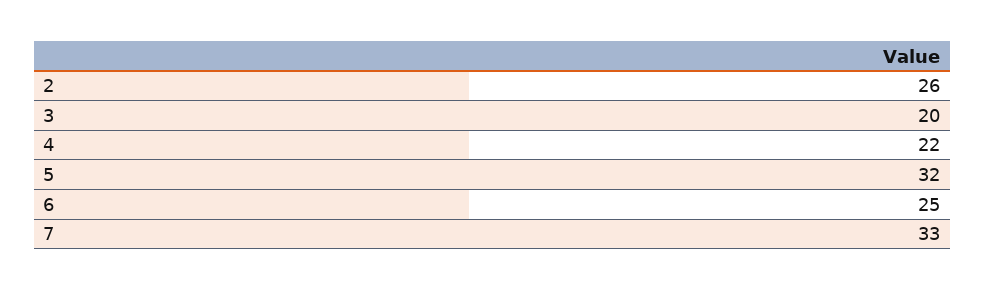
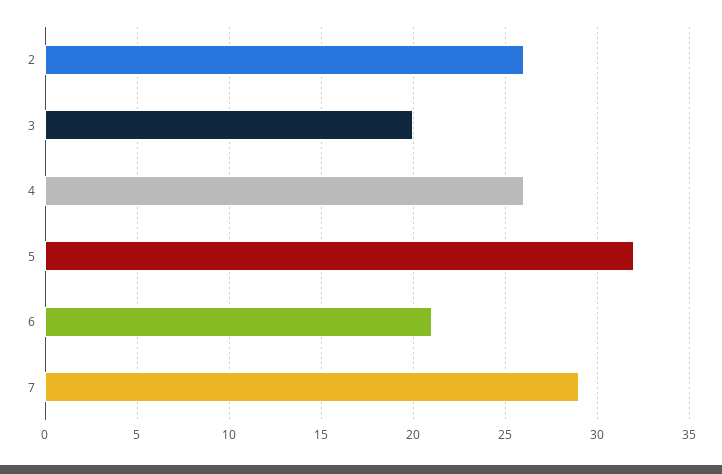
  {
    "2": 26,
    "3": 20,
-   "4": 22,
+   "4": 26,
    "5": 32,
-   "6": 25,
+   "6": 21,
-   "7": 33
+   "7": 29
  }

